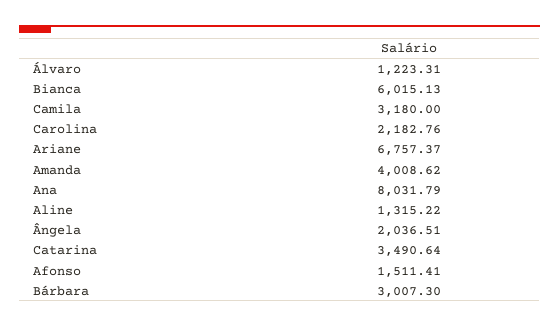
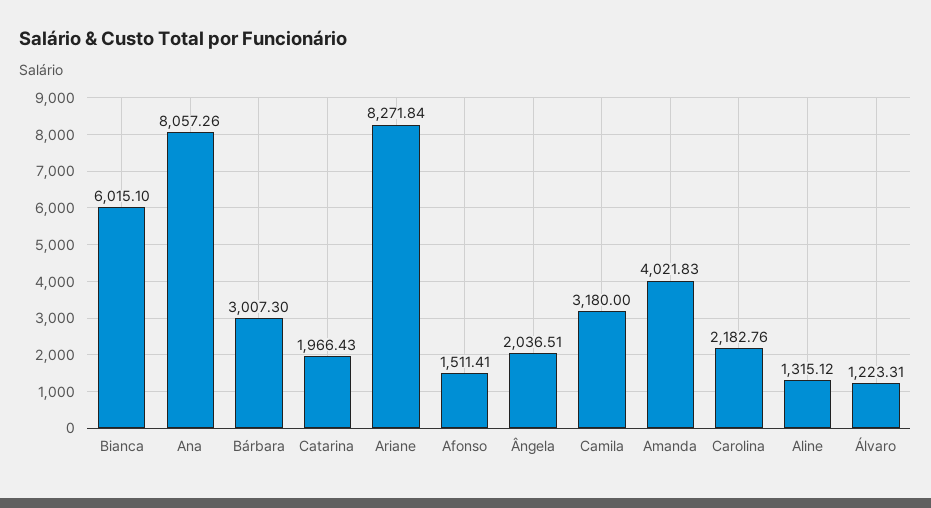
  {
    "Álvaro": 1223.31,
-   "Bianca": 6015.13,
+   "Bianca": 6015.1,
    "Camila": 3180,
    "Carolina": 2182.76,
-   "Ariane": 6757.37,
+   "Ariane": 8271.84,
-   "Amanda": 4008.62,
+   "Amanda": 4021.83,
-   "Ana": 8031.79,
+   "Ana": 8057.26,
-   "Aline": 1315.22,
+   "Aline": 1315.12,
    "Ângela": 2036.51,
-   "Catarina": 3490.64,
+   "Catarina": 1966.43,
    "Afonso": 1511.41,
    "Bárbara": 3007.3
  }

